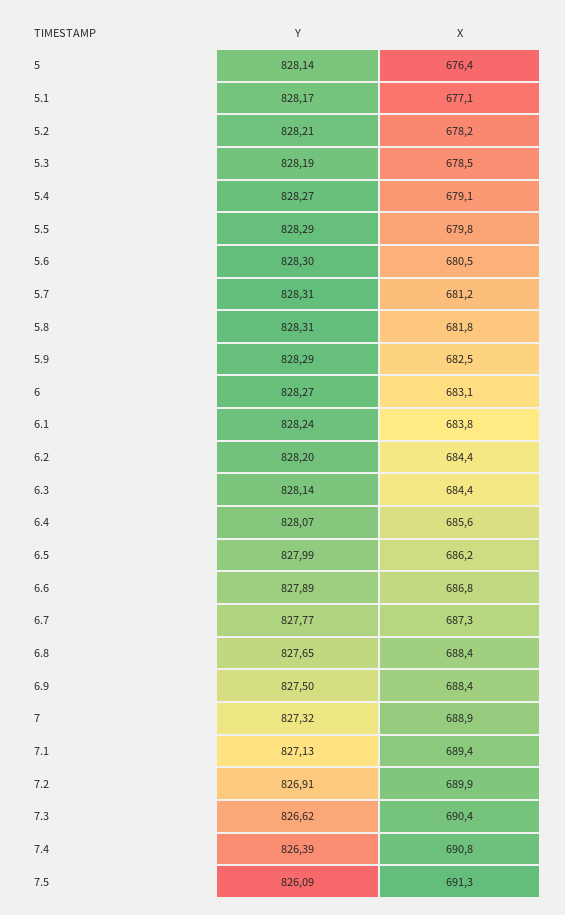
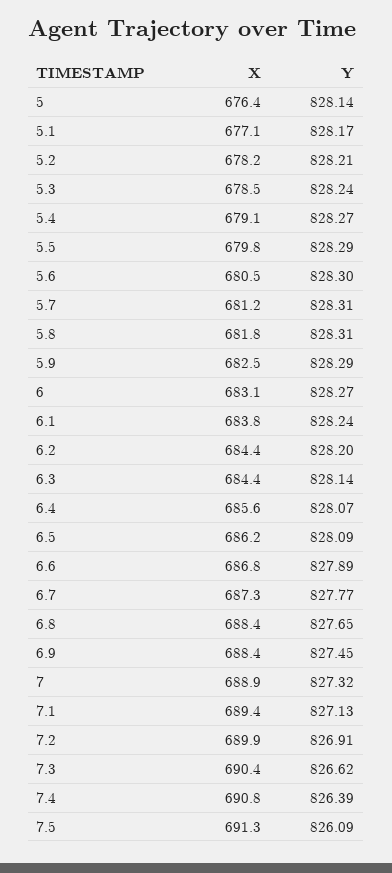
  {
    "Y": {
      "5": 828.14,
      "5.1": 828.17,
      "5.2": 828.21,
-     "5.3": 828.19,
+     "5.3": 828.24,
      "5.4": 828.27,
      "5.5": 828.29,
      "5.6": 828.3,
      "5.7": 828.31,
      "5.8": 828.31,
      "5.9": 828.29,
      "6": 828.27,
      "6.1": 828.24,
      "6.2": 828.2,
      "6.3": 828.14,
      "6.4": 828.07,
-     "6.5": 827.99,
+     "6.5": 828.09,
      "6.6": 827.89,
      "6.7": 827.77,
      "6.8": 827.65,
-     "6.9": 827.5,
+     "6.9": 827.45,
      "7": 827.32,
      "7.1": 827.13,
      "7.2": 826.91,
      "7.3": 826.62,
      "7.4": 826.39,
      "7.5": 826.09
    },
    "X": {
      "5": 676.4,
      "5.1": 677.1,
      "5.2": 678.2,
      "5.3": 678.5,
      "5.4": 679.1,
      "5.5": 679.8,
      "5.6": 680.5,
      "5.7": 681.2,
      "5.8": 681.8,
      "5.9": 682.5,
      "6": 683.1,
      "6.1": 683.8,
      "6.2": 684.4,
      "6.3": 684.4,
      "6.4": 685.6,
      "6.5": 686.2,
      "6.6": 686.8,
      "6.7": 687.3,
      "6.8": 688.4,
      "6.9": 688.4,
      "7": 688.9,
      "7.1": 689.4,
      "7.2": 689.9,
      "7.3": 690.4,
      "7.4": 690.8,
      "7.5": 691.3
    }
  }

